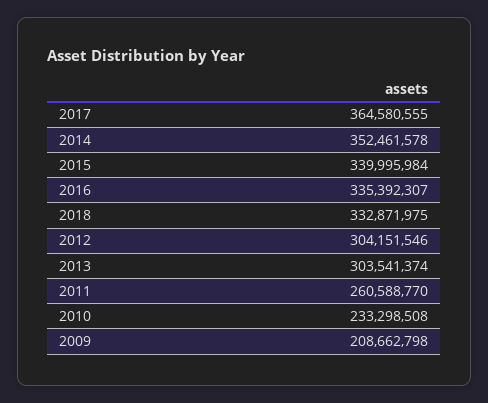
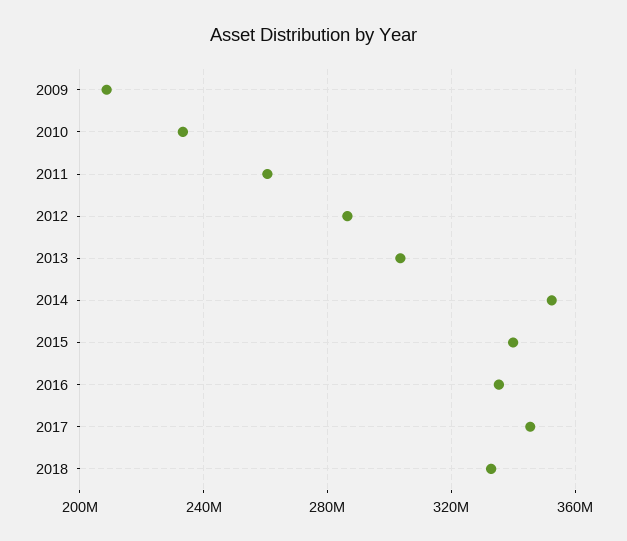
  {
-   "2017": 364580555,
+   "2017": 345000000,
    "2014": 352461578,
    "2015": 339995984,
    "2016": 335392307,
    "2018": 332871975,
-   "2012": 304151546,
+   "2012": 285000000,
    "2013": 303541374,
    "2011": 260588770,
    "2010": 233298508,
    "2009": 208662798
  }

